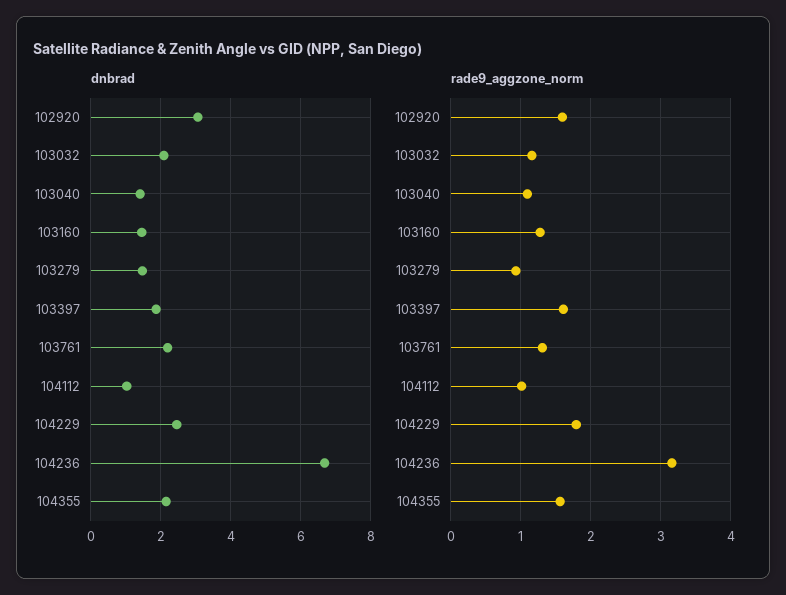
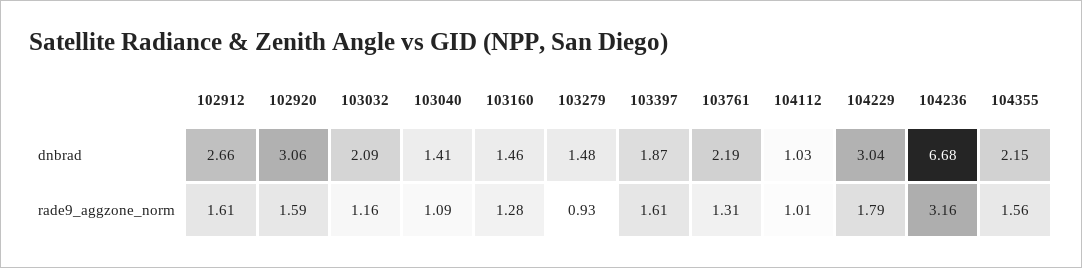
  {
    "dnbrad": {
      "102920": 3.06,
      "103032": 2.09,
      "103040": 1.41,
      "103160": 1.46,
      "103279": 1.48,
      "103397": 1.87,
      "103761": 2.19,
      "104112": 1.03,
-     "104229": 2.4,
+     "104229": 3.04,
      "104236": 6.68,
-     "104355": 2.15
+     "104355": 2.15,
+     "102912": 2.66
    },
    "rade9_aggzone_norm": {
      "102920": 1.59,
      "103032": 1.16,
      "103040": 1.09,
      "103160": 1.28,
      "103279": 0.93,
      "103397": 1.61,
      "103761": 1.31,
      "104112": 1.01,
      "104229": 1.79,
      "104236": 3.16,
-     "104355": 1.56
+     "104355": 1.56,
+     "102912": 1.61
    }
  }

